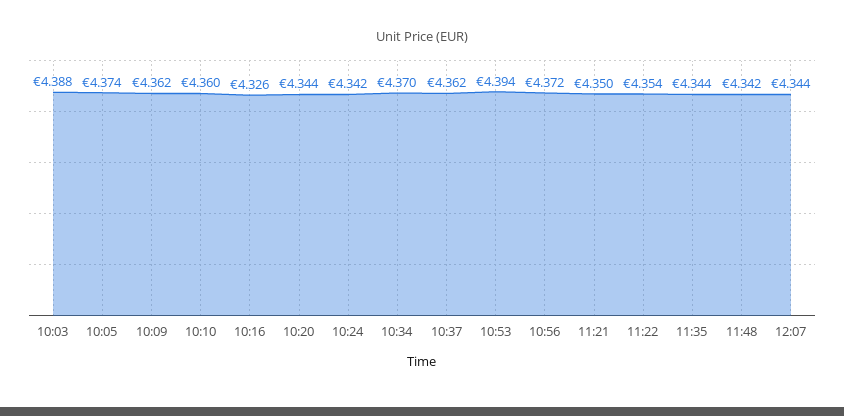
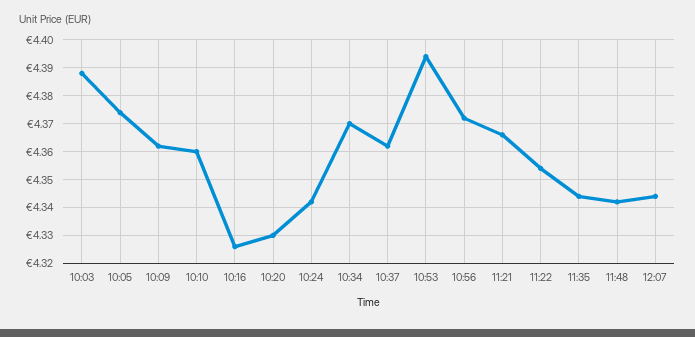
  {
    "10:03": 4.388,
    "10:05": 4.374,
    "10:09": 4.362,
    "10:10": 4.36,
    "10:16": 4.326,
-   "10:20": 4.344,
+   "10:20": 4.33,
    "10:24": 4.342,
    "10:34": 4.37,
    "10:37": 4.362,
    "10:53": 4.394,
    "10:56": 4.372,
-   "11:21": 4.35,
+   "11:21": 4.365,
    "11:22": 4.354,
    "11:35": 4.344,
    "11:48": 4.342,
    "12:07": 4.344
  }

